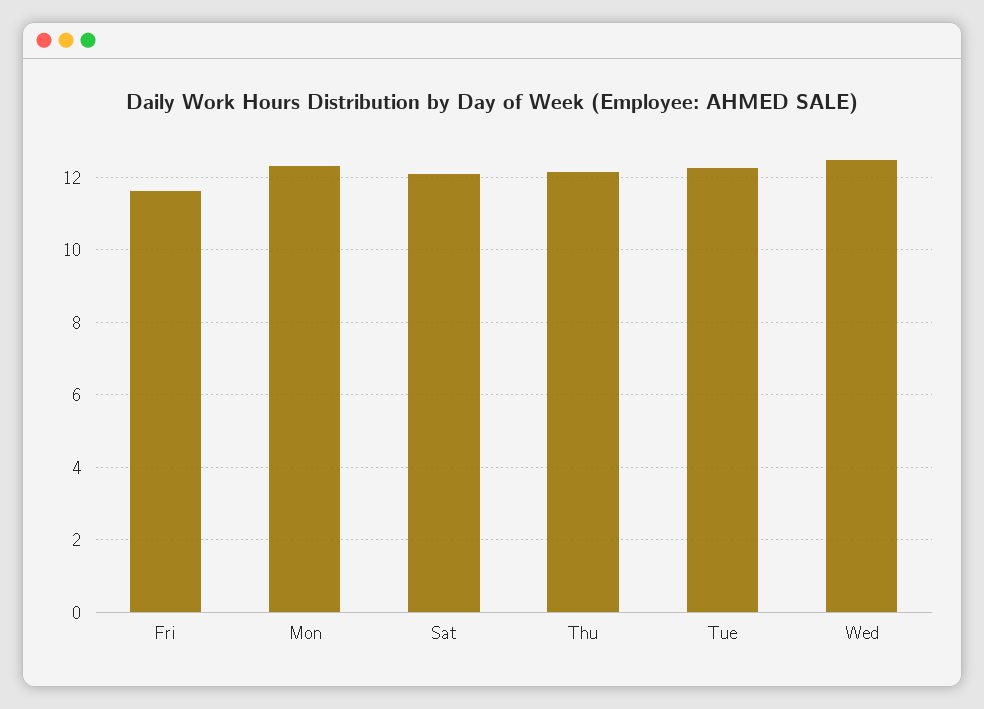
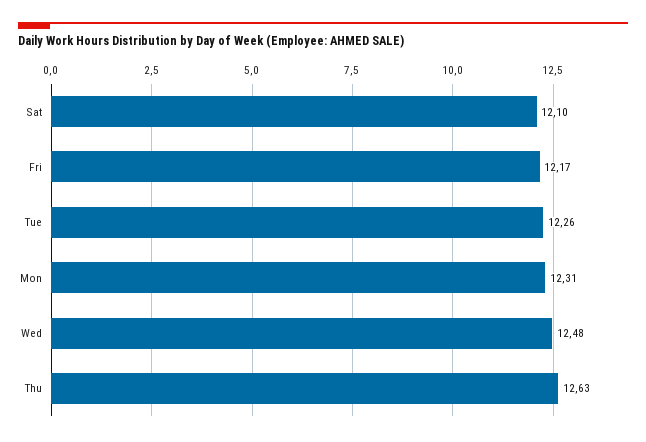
  {
-   "Fri": 11.6,
+   "Fri": 12.17,
    "Mon": 12.31,
    "Sat": 12.1,
-   "Thu": 12.2,
+   "Thu": 12.63,
    "Tue": 12.26,
    "Wed": 12.48
  }

